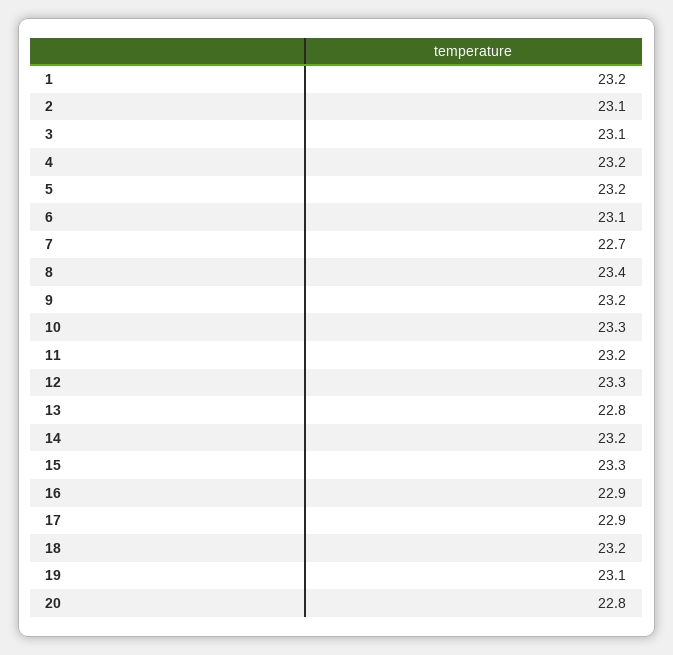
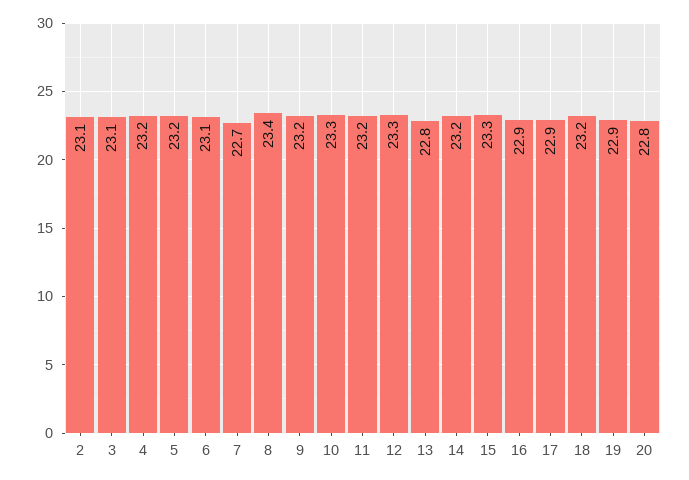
  {
-   "1": 23.2,
    "2": 23.1,
    "3": 23.1,
    "4": 23.2,
    "5": 23.2,
    "6": 23.1,
    "7": 22.7,
    "8": 23.4,
    "9": 23.2,
    "10": 23.3,
    "11": 23.2,
    "12": 23.3,
    "13": 22.8,
    "14": 23.2,
    "15": 23.3,
    "16": 22.9,
    "17": 22.9,
    "18": 23.2,
-   "19": 23.1,
+   "19": 22.9,
    "20": 22.8
  }

